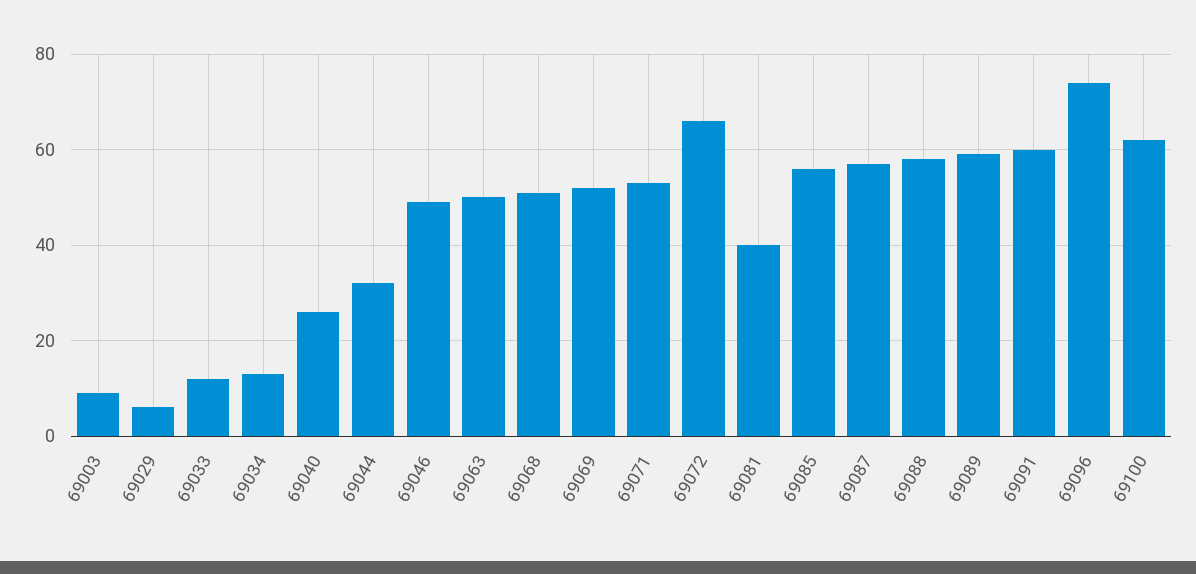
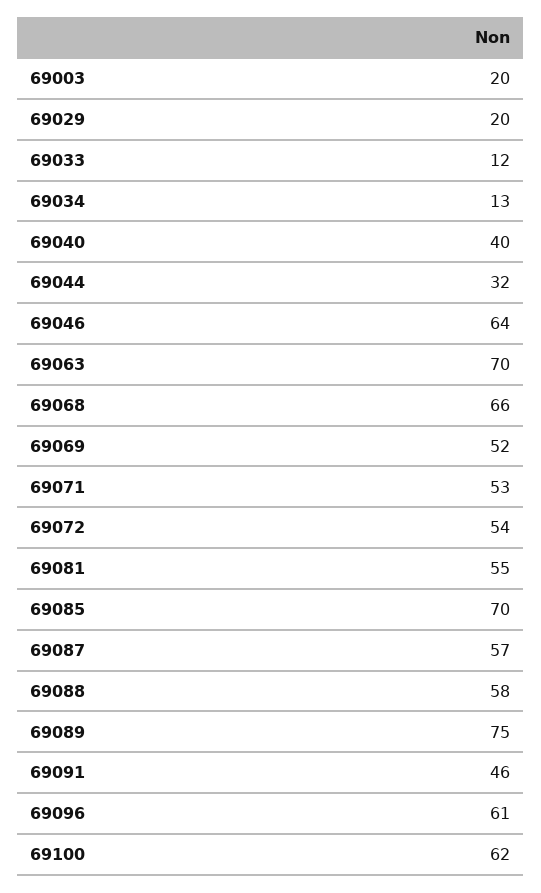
  {
-   "69003": 10,
+   "69003": 20,
-   "69029": 5,
+   "69029": 20,
    "69033": 12,
    "69034": 13,
-   "69040": 25,
+   "69040": 40,
    "69044": 32,
-   "69046": 50,
+   "69046": 64,
-   "69063": 50,
+   "69063": 70,
-   "69068": 50,
+   "69068": 66,
    "69069": 52,
    "69071": 53,
-   "69072": 65,
+   "69072": 54,
-   "69081": 40,
+   "69081": 55,
-   "69085": 55,
+   "69085": 70,
    "69087": 57,
    "69088": 58,
-   "69089": 60,
+   "69089": 75,
-   "69091": 60,
+   "69091": 46,
-   "69096": 75,
+   "69096": 61,
    "69100": 62
  }

